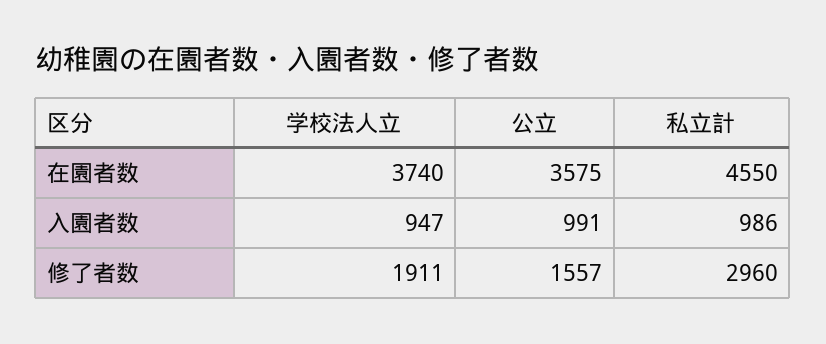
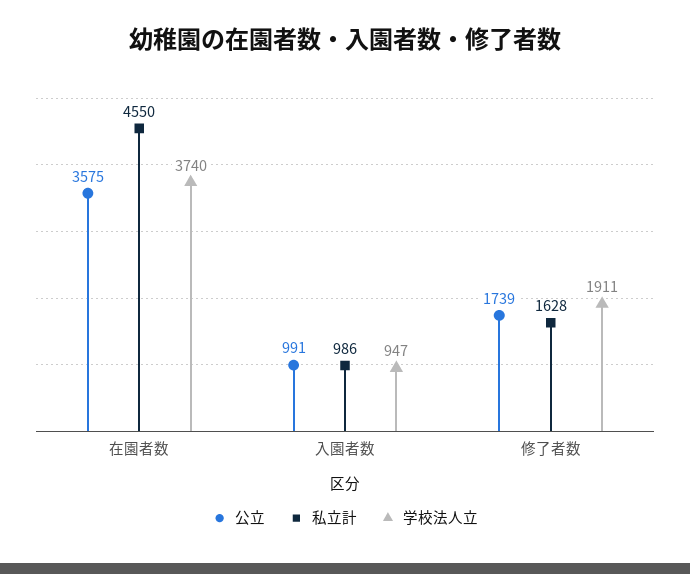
  {
    "学校法人立": {
      "在園者数": 3740,
      "入園者数": 947,
      "修了者数": 1911
    },
    "公立": {
      "在園者数": 3575,
      "入園者数": 991,
-     "修了者数": 1557
+     "修了者数": 1739
    },
    "私立計": {
      "在園者数": 4550,
      "入園者数": 986,
-     "修了者数": 2960
+     "修了者数": 1628
    }
  }

